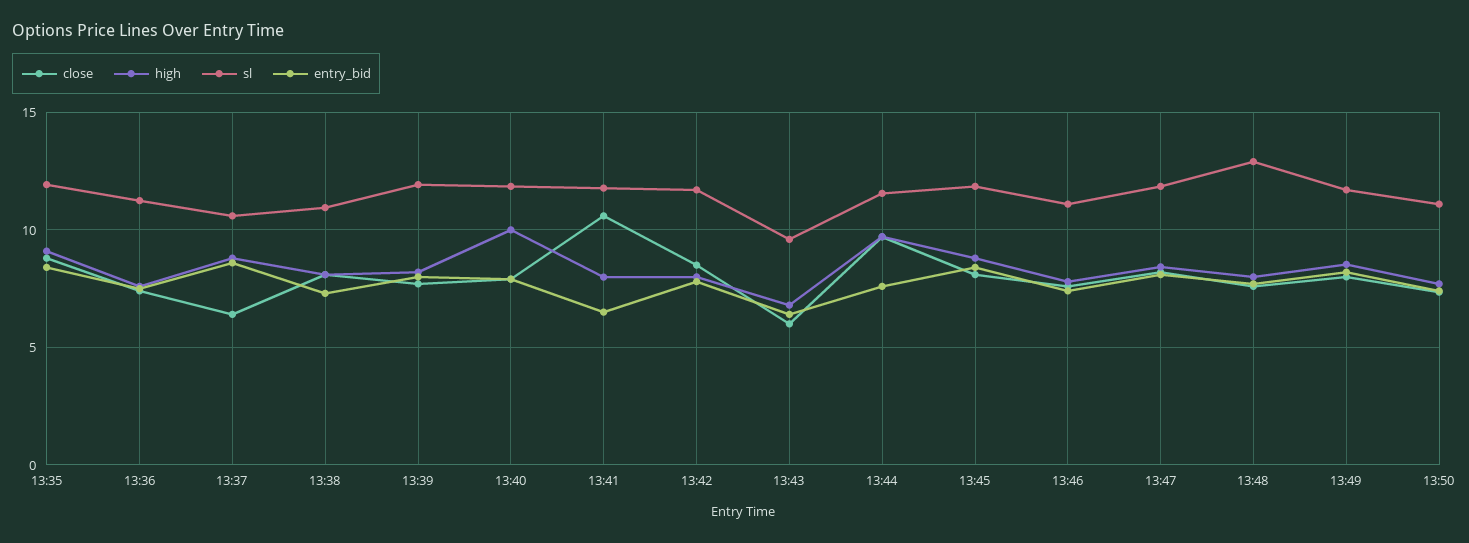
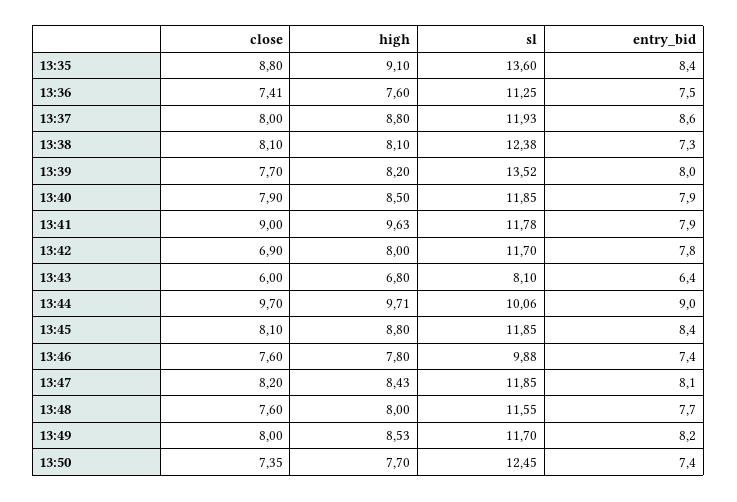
  {
    "close": {
      "13:35": 8.8,
      "13:36": 7.41,
-     "13:37": 6.5,
+     "13:37": 8,
      "13:38": 8.1,
      "13:39": 7.7,
      "13:40": 7.9,
-     "13:41": 10.5,
+     "13:41": 9,
-     "13:42": 8.5,
+     "13:42": 6.9,
      "13:43": 6,
      "13:44": 9.7,
      "13:45": 8.1,
      "13:46": 7.6,
      "13:47": 8.2,
      "13:48": 7.6,
      "13:49": 8,
      "13:50": 7.35
    },
    "high": {
      "13:35": 9.1,
      "13:36": 7.6,
      "13:37": 8.8,
      "13:38": 8.1,
      "13:39": 8.2,
-     "13:40": 10,
+     "13:40": 8.5,
-     "13:41": 8,
+     "13:41": 9.63,
      "13:42": 8,
      "13:43": 6.8,
      "13:44": 9.71,
      "13:45": 8.8,
      "13:46": 7.8,
      "13:47": 8.43,
      "13:48": 8,
      "13:49": 8.53,
      "13:50": 7.7
    },
    "sl": {
-     "13:35": 12,
+     "13:35": 13.6,
      "13:36": 11.25,
-     "13:37": 10.5,
+     "13:37": 11.93,
-     "13:38": 11,
+     "13:38": 12.38,
-     "13:39": 12,
+     "13:39": 13.52,
      "13:40": 11.85,
      "13:41": 11.78,
      "13:42": 11.7,
-     "13:43": 9.5,
+     "13:43": 8.1,
-     "13:44": 11.5,
+     "13:44": 10.06,
      "13:45": 11.85,
-     "13:46": 11,
+     "13:46": 9.88,
      "13:47": 11.85,
-     "13:48": 13,
+     "13:48": 11.55,
      "13:49": 11.7,
-     "13:50": 11
+     "13:50": 12.45
    },
    "entry_bid": {
      "13:35": 8.4,
      "13:36": 7.5,
      "13:37": 8.6,
      "13:38": 7.3,
      "13:39": 8,
      "13:40": 7.9,
-     "13:41": 6.5,
+     "13:41": 7.9,
      "13:42": 7.8,
      "13:43": 6.4,
-     "13:44": 7.5,
+     "13:44": 9,
      "13:45": 8.4,
      "13:46": 7.4,
      "13:47": 8.1,
      "13:48": 7.7,
      "13:49": 8.2,
      "13:50": 7.4
    }
  }

